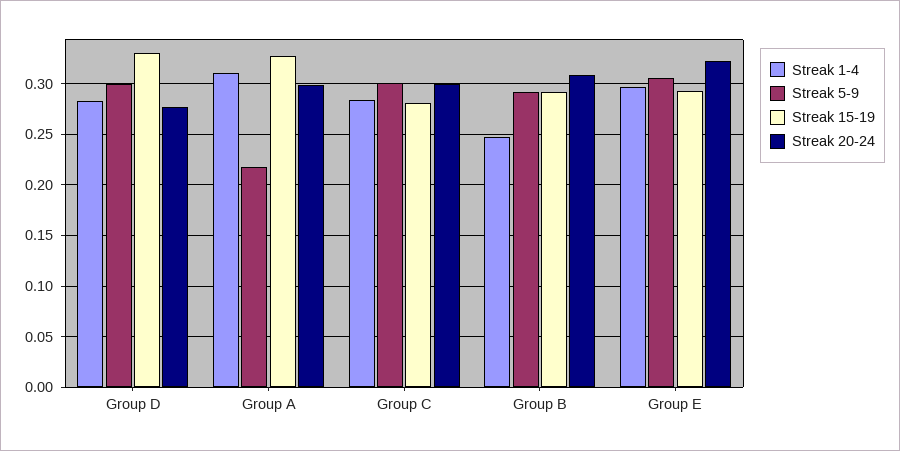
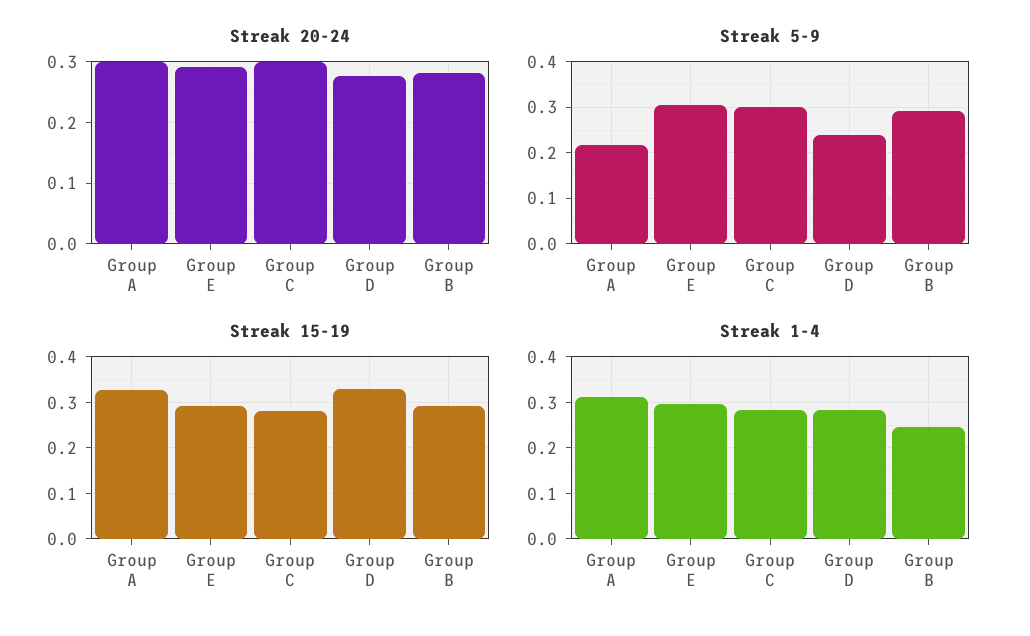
  {
    "Streak 1-4": {
      "Group D": 0.28,
      "Group A": 0.31,
      "Group C": 0.28,
      "Group B": 0.25,
      "Group E": 0.3
    },
    "Streak 5-9": {
-     "Group D": 0.3,
+     "Group D": 0.24,
      "Group A": 0.22,
      "Group C": 0.3,
      "Group B": 0.29,
      "Group E": 0.31
    },
    "Streak 15-19": {
      "Group D": 0.33,
      "Group A": 0.33,
      "Group C": 0.28,
      "Group B": 0.29,
      "Group E": 0.29
    },
    "Streak 20-24": {
      "Group D": 0.28,
      "Group A": 0.3,
      "Group C": 0.3,
-     "Group B": 0.31,
+     "Group B": 0.28,
-     "Group E": 0.32
+     "Group E": 0.29
    }
  }

